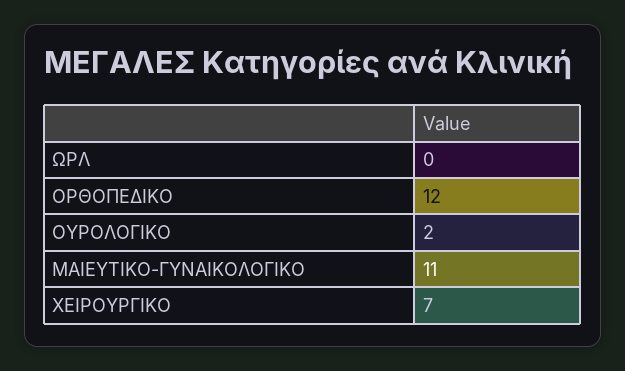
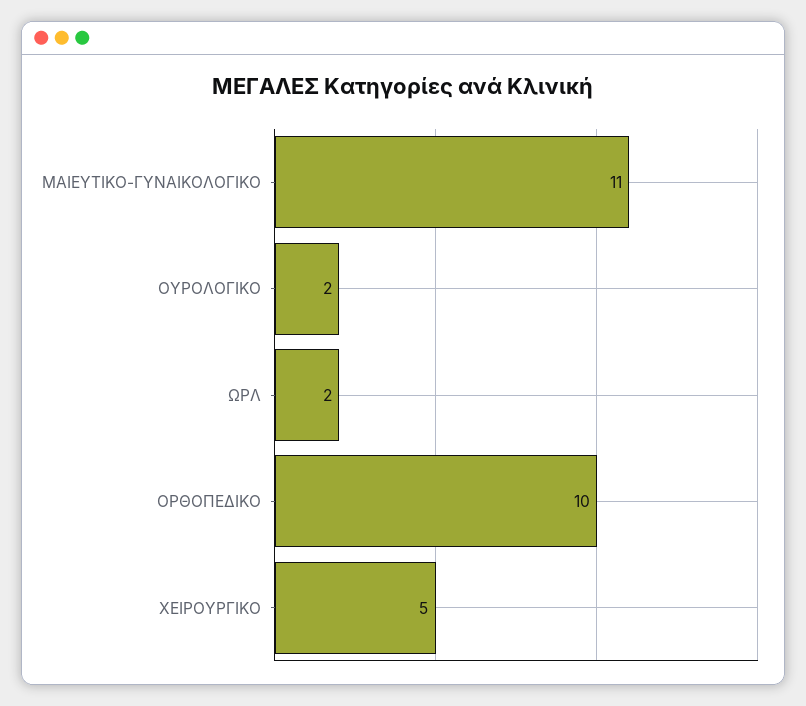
  {
-   "ΩΡΛ": 0,
+   "ΩΡΛ": 2,
-   "ΟΡΘΟΠΕΔΙΚΟ": 12,
+   "ΟΡΘΟΠΕΔΙΚΟ": 10,
    "ΟΥΡΟΛΟΓΙΚΟ": 2,
    "ΜΑΙΕΥΤΙΚΟ-ΓΥΝΑΙΚΟΛΟΓΙΚΟ": 11,
-   "ΧΕΙΡΟΥΡΓΙΚΟ": 7
+   "ΧΕΙΡΟΥΡΓΙΚΟ": 5
  }

